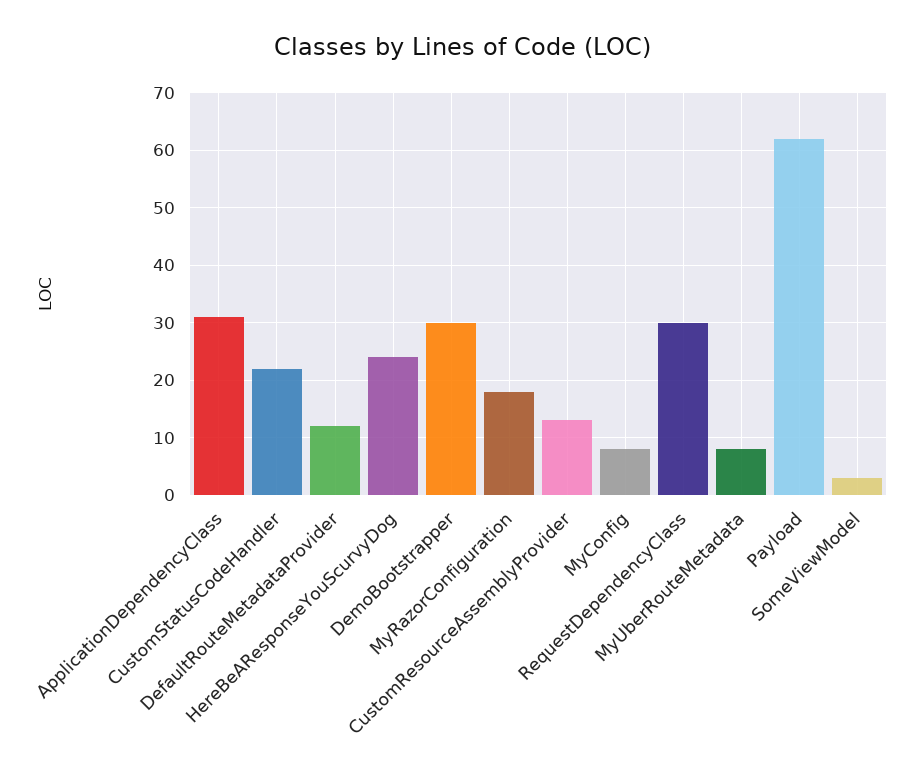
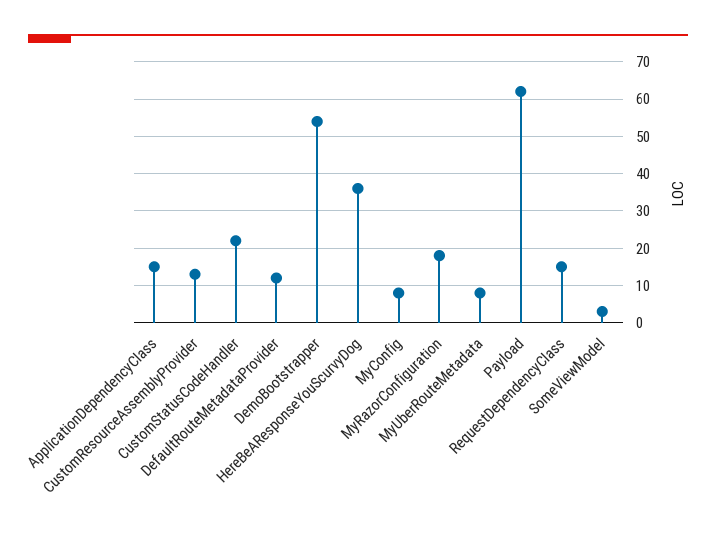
  {
-   "ApplicationDependencyClass": 30,
+   "ApplicationDependencyClass": 15,
    "CustomStatusCodeHandler": 20,
    "DefaultRouteMetadataProvider": 10,
-   "HereBeAResponseYouScurvyDog": 25,
+   "HereBeAResponseYouScurvyDog": 35,
-   "DemoBootstrapper": 30,
+   "DemoBootstrapper": 55,
    "MyRazorConfiguration": 20,
    "CustomResourceAssemblyProvider": 15,
    "MyConfig": 10,
-   "RequestDependencyClass": 30,
+   "RequestDependencyClass": 15,
    "MyUberRouteMetadata": 10,
    "Payload": 60,
    "SomeViewModel": 5
  }

